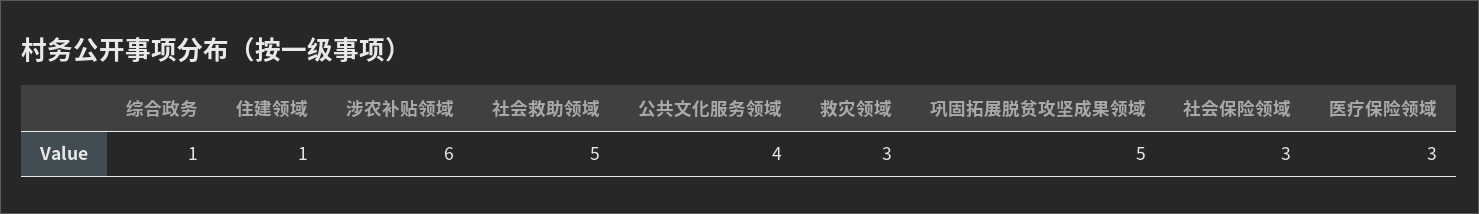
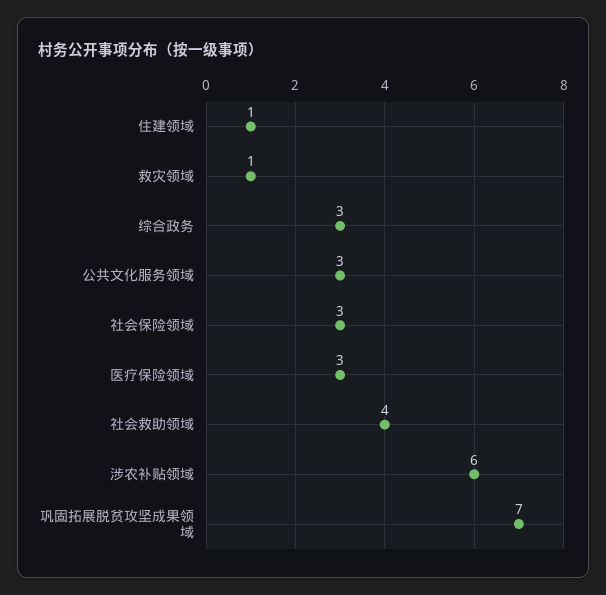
  {
-   "综合政务": 1,
+   "综合政务": 3,
    "住建领域": 1,
    "涉农补贴领域": 6,
-   "社会救助领域": 5,
+   "社会救助领域": 4,
-   "公共文化服务领域": 4,
+   "公共文化服务领域": 3,
-   "救灾领域": 3,
+   "救灾领域": 1,
-   "巩固拓展脱贫攻坚成果领域": 5,
+   "巩固拓展脱贫攻坚成果领域": 7,
    "社会保险领域": 3,
    "医疗保险领域": 3
  }

